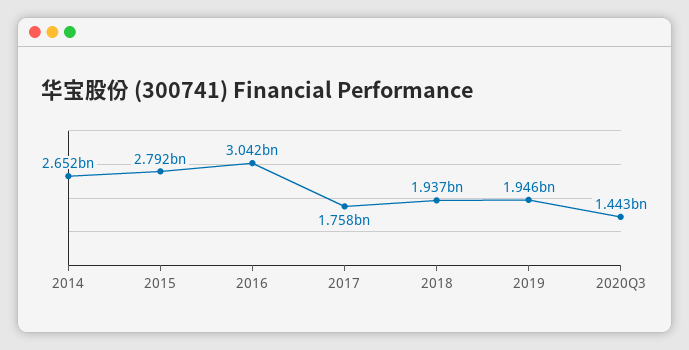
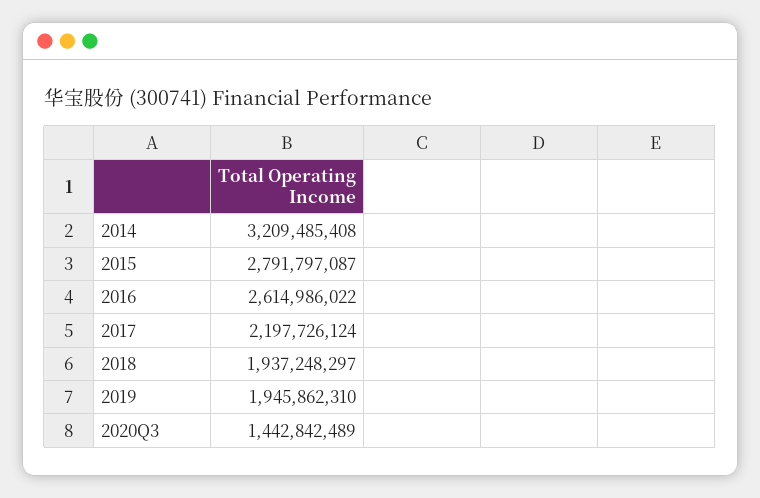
  {
-   "2014": 2652000000,
+   "2014": 3209485408,
    "2015": 2791797087,
-   "2016": 3042000000,
+   "2016": 2614986022,
-   "2017": 1758000000,
+   "2017": 2197726124,
    "2018": 1937248297,
    "2019": 1945862310,
    "2020Q3": 1442842489
  }

